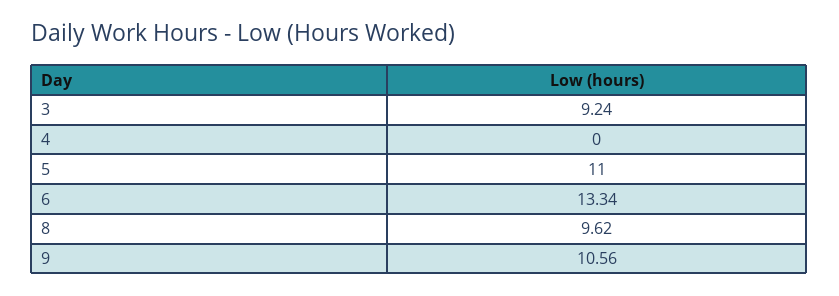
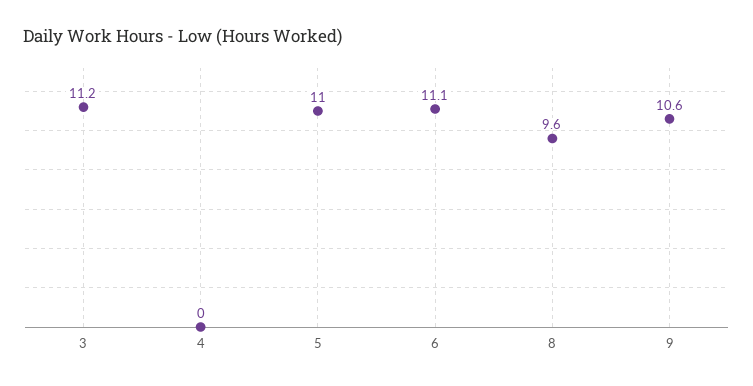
  {
-   "3": 9.24,
+   "3": 11.2,
    "4": 0,
    "5": 11,
-   "6": 13.34,
+   "6": 11.1,
    "8": 9.62,
    "9": 10.56
  }

